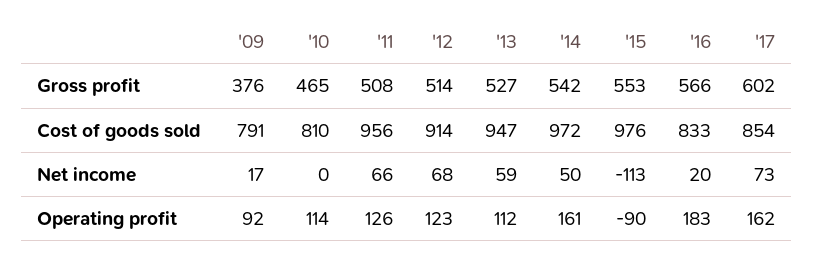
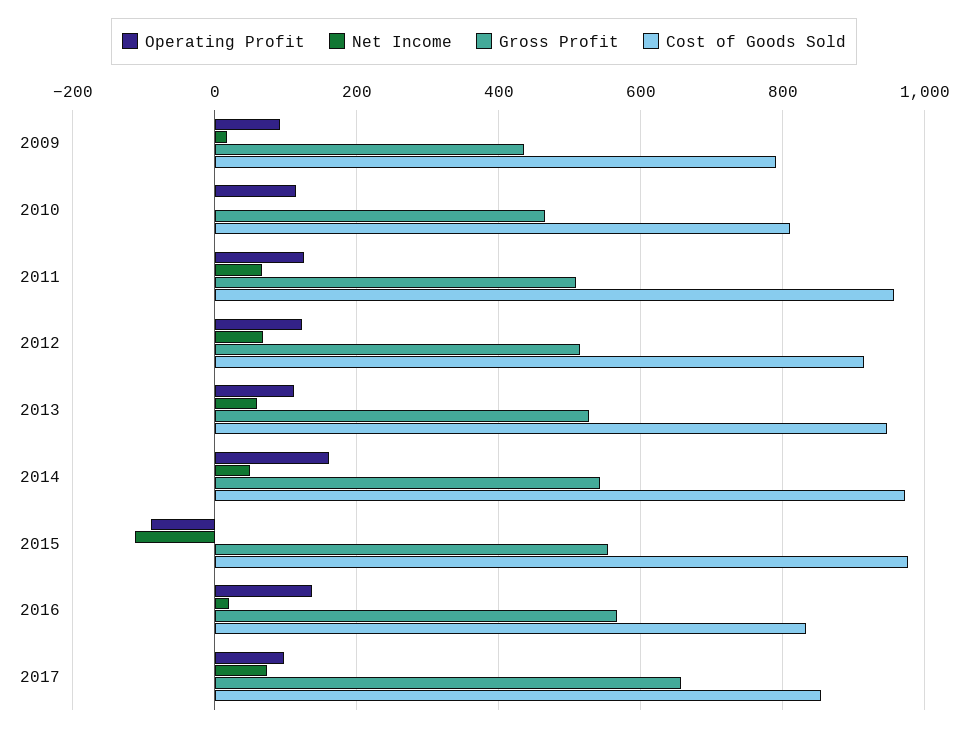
  {
    "Gross profit": {
-     "'09": 376,
+     "'09": 440,
      "'10": 465,
      "'11": 508,
      "'12": 514,
      "'13": 527,
      "'14": 542,
      "'15": 553,
      "'16": 566,
-     "'17": 602
+     "'17": 660
    },
    "Cost of goods sold": {
      "'09": 791,
      "'10": 810,
      "'11": 956,
      "'12": 914,
      "'13": 947,
      "'14": 972,
      "'15": 976,
      "'16": 833,
      "'17": 854
    },
    "Net income": {
      "'09": 17,
      "'10": 0,
      "'11": 66,
      "'12": 68,
      "'13": 59,
      "'14": 50,
      "'15": -113,
      "'16": 20,
      "'17": 73
    },
    "Operating profit": {
      "'09": 92,
      "'10": 114,
      "'11": 126,
      "'12": 123,
      "'13": 112,
      "'14": 161,
      "'15": -90,
-     "'16": 183,
+     "'16": 140,
-     "'17": 162
+     "'17": 100
    }
  }

